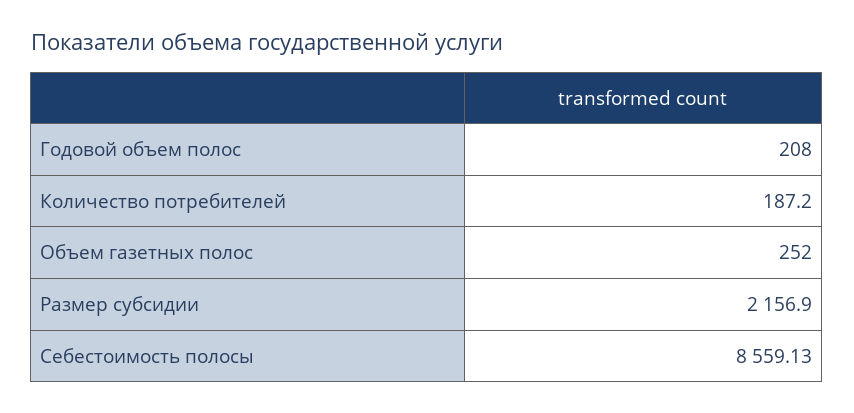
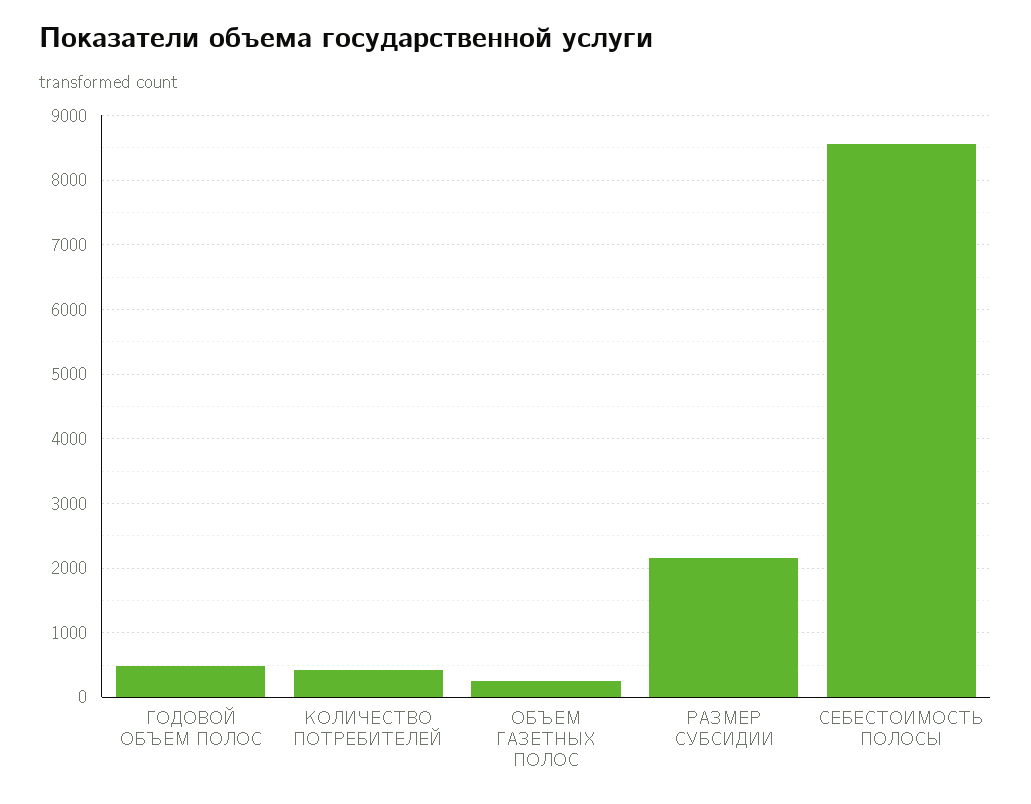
  {
-   "Годовой объем полос": 208,
+   "Годовой объем полос": 500,
-   "Количество потребителей": 187.2,
+   "Количество потребителей": 400,
    "Объем газетных полос": 252,
    "Размер субсидии": 2156.9,
    "Себестоимость полосы": 8559.13
  }

